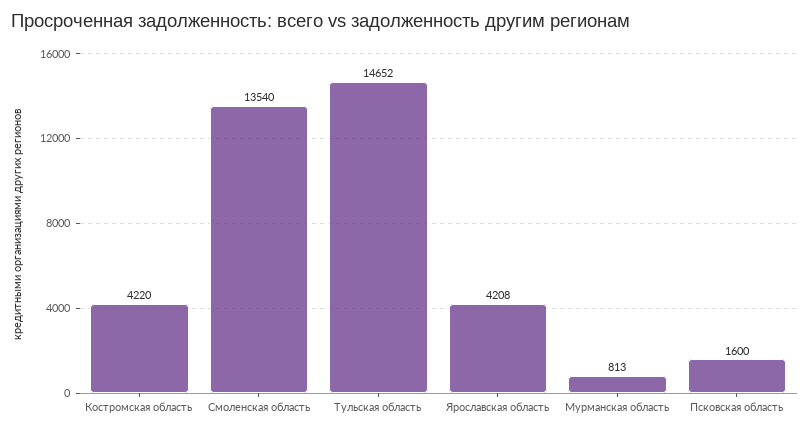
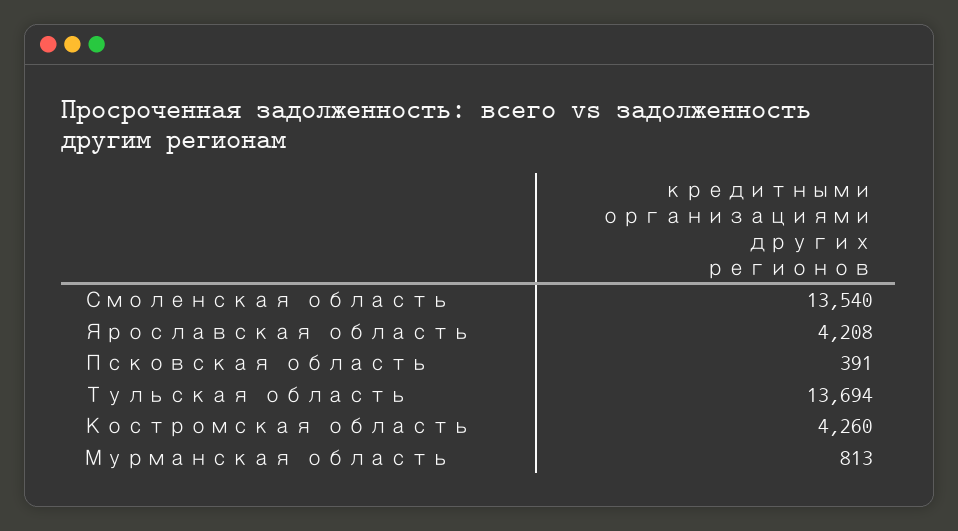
  {
-   "Костромская область": 4220,
+   "Костромская область": 4260,
    "Смоленская область": 13540,
-   "Тульская область": 14652,
+   "Тульская область": 13694,
    "Ярославская область": 4208,
    "Мурманская область": 813,
-   "Псковская область": 1600
+   "Псковская область": 391
  }

